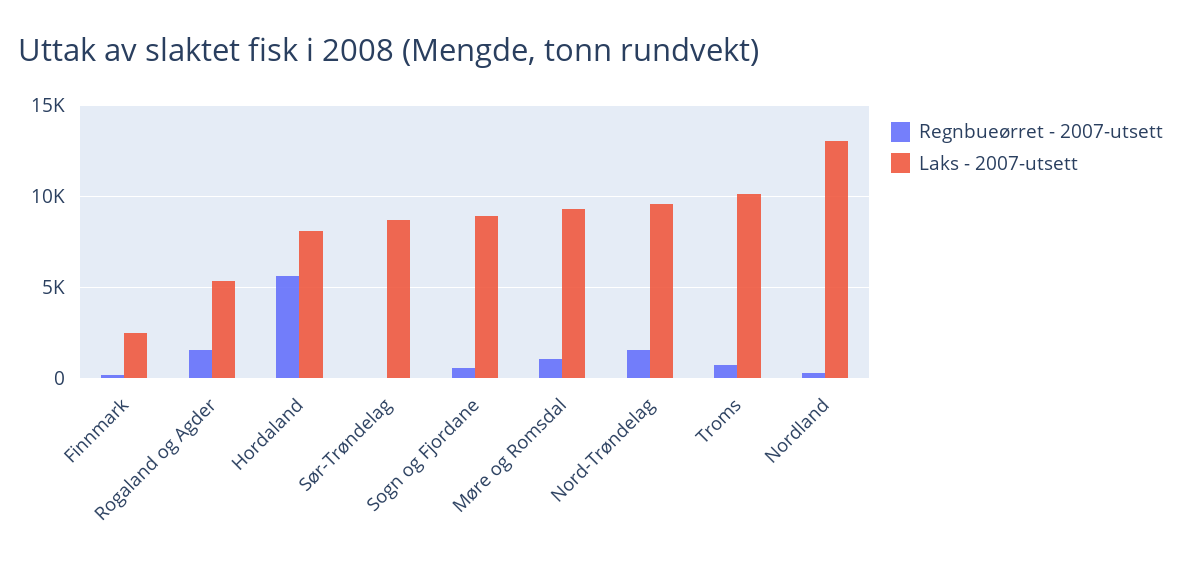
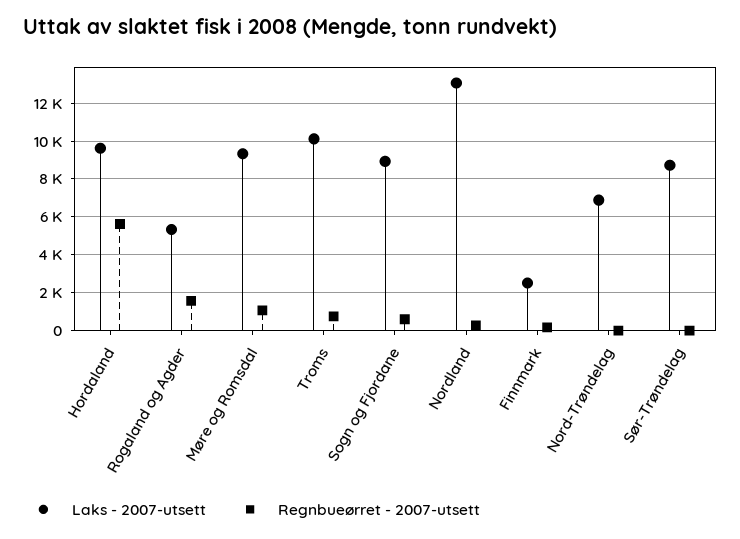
  {
    "Regnbueørret - 2007-utsett": {
      "Finnmark": 0,
      "Rogaland og Agder": 1500,
      "Hordaland": 5500,
      "Sør-Trøndelag": 0,
      "Sogn og Fjordane": 500,
      "Møre og Romsdal": 1000,
-     "Nord-Trøndelag": 1500,
+     "Nord-Trøndelag": 0,
      "Troms": 1000,
      "Nordland": 500
    },
    "Laks - 2007-utsett": {
      "Finnmark": 2500,
      "Rogaland og Agder": 5500,
-     "Hordaland": 8000,
+     "Hordaland": 9500,
      "Sør-Trøndelag": 8500,
      "Sogn og Fjordane": 9000,
      "Møre og Romsdal": 9500,
-     "Nord-Trøndelag": 9500,
+     "Nord-Trøndelag": 7000,
      "Troms": 10000,
      "Nordland": 13000
    }
  }

